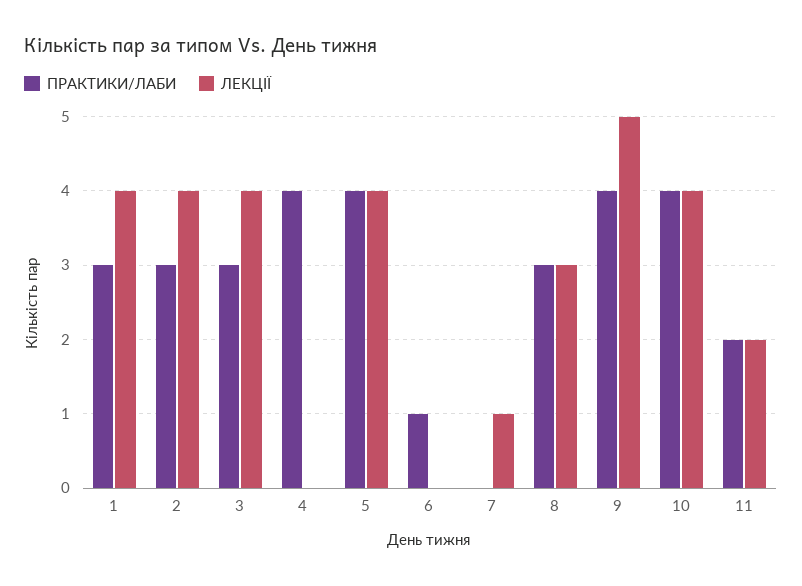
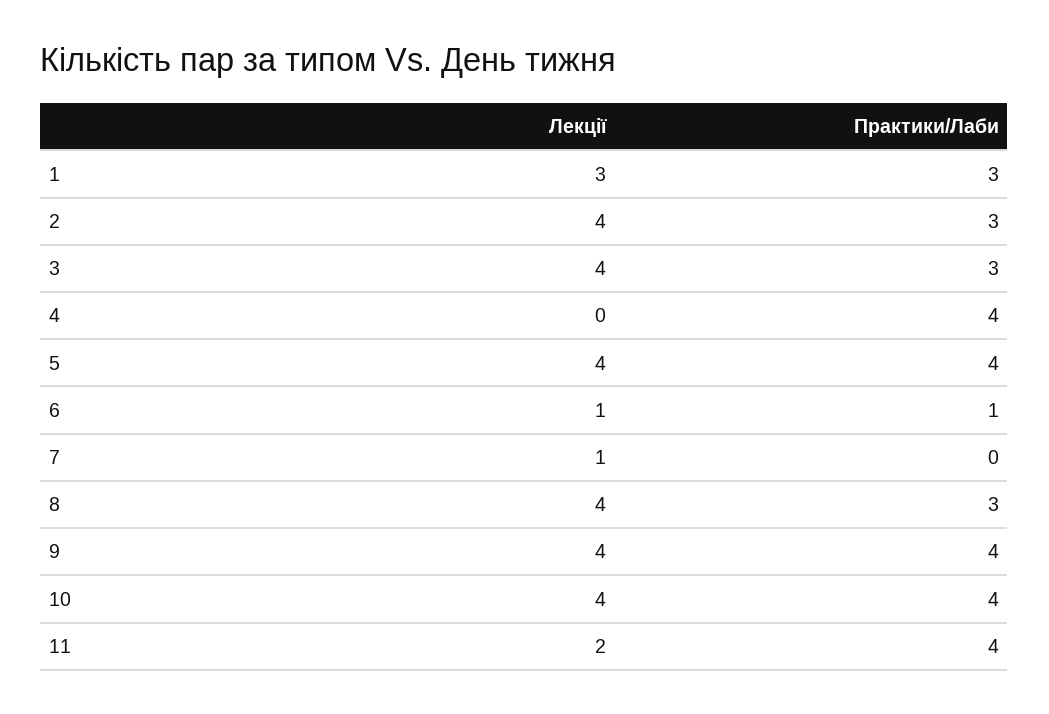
  {
    "ПРАКТИКИ/ЛАБИ": {
      "1": 3,
      "2": 3,
      "3": 3,
      "4": 4,
      "5": 4,
      "6": 1,
      "7": 0,
      "8": 3,
      "9": 4,
      "10": 4,
-     "11": 2
+     "11": 4
    },
    "ЛЕКЦІЇ": {
-     "1": 4,
+     "1": 3,
      "2": 4,
      "3": 4,
      "4": 0,
      "5": 4,
-     "6": 0,
+     "6": 1,
      "7": 1,
-     "8": 3,
+     "8": 4,
-     "9": 5,
+     "9": 4,
      "10": 4,
      "11": 2
    }
  }

